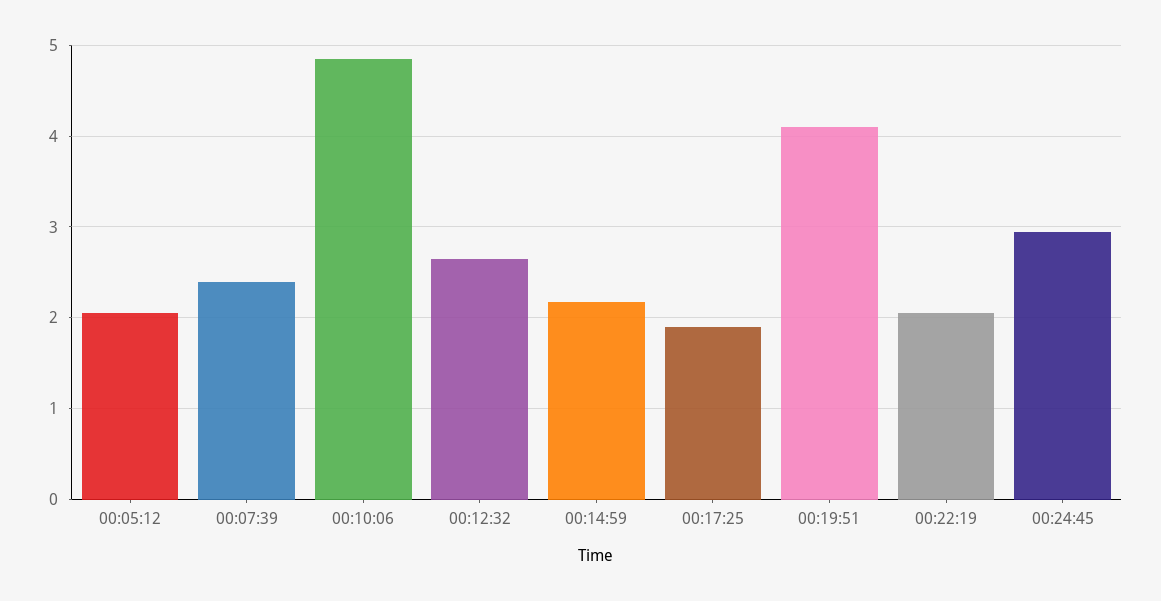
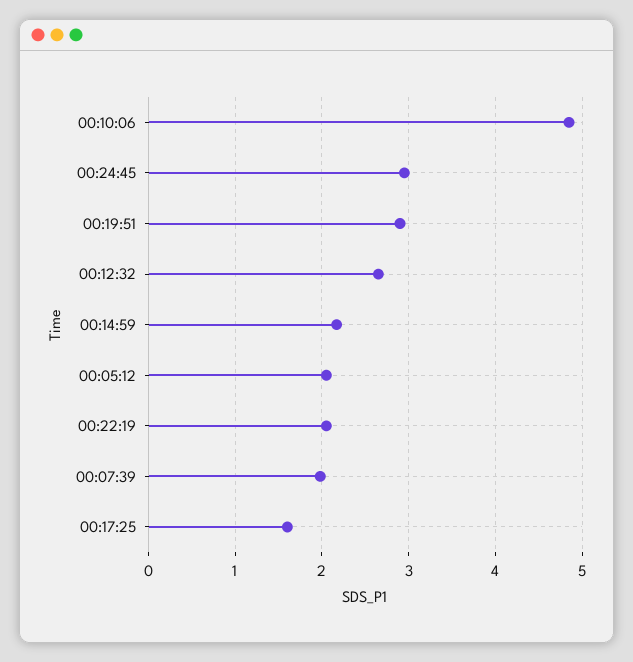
  {
    "00:05:12": 2.1,
-   "00:07:39": 2.4,
+   "00:07:39": 2,
    "00:10:06": 4.9,
    "00:12:32": 2.7,
    "00:14:59": 2.2,
-   "00:17:25": 1.9,
+   "00:17:25": 1.6,
-   "00:19:51": 4.1,
+   "00:19:51": 2.9,
    "00:22:19": 2.1,
    "00:24:45": 3
  }

